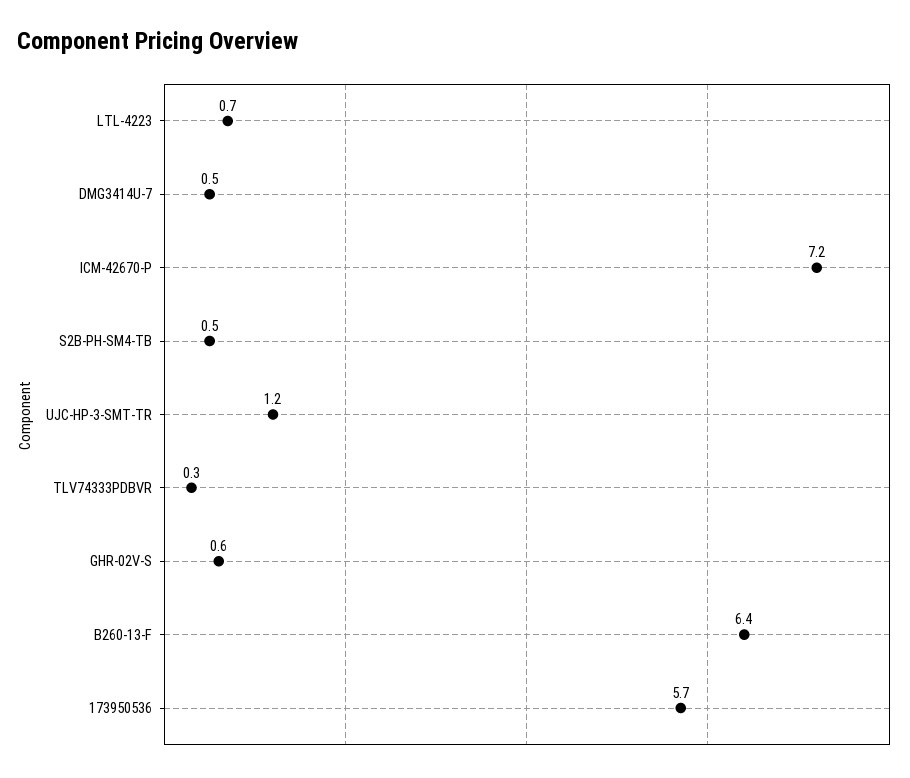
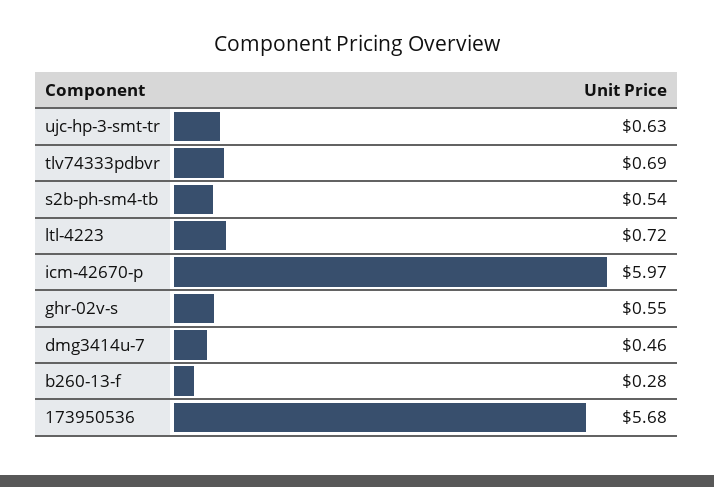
  {
    "LTL-4223": 0.72,
    "DMG3414U-7": 0.46,
-   "ICM-42670-P": 7.2,
+   "ICM-42670-P": 5.97,
    "S2B-PH-SM4-TB": 0.54,
-   "UJC-HP-3-SMT-TR": 1.2,
+   "UJC-HP-3-SMT-TR": 0.63,
-   "TLV74333PDBVR": 0.3,
+   "TLV74333PDBVR": 0.69,
    "GHR-02V-S": 0.55,
-   "B260-13-F": 6.4,
+   "B260-13-F": 0.28,
    "173950536": 5.68
  }

